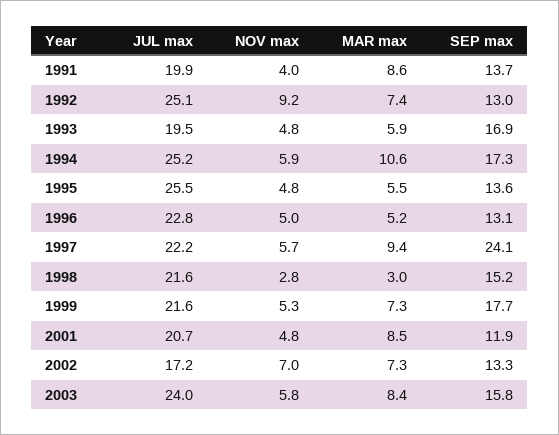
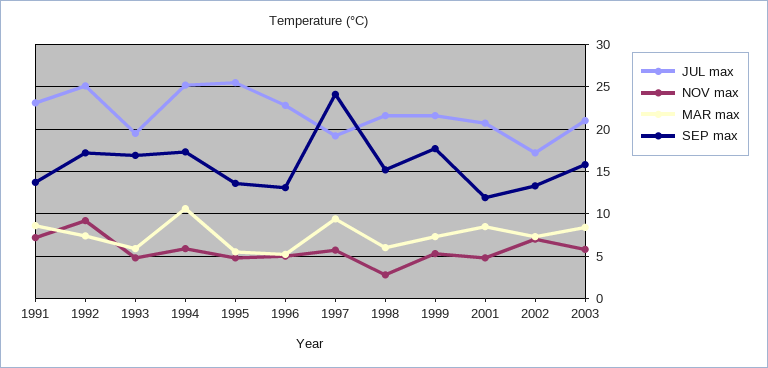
  {
    "JUL max": {
-     "1991": 19.9,
+     "1991": 23,
      "1992": 25.1,
      "1993": 19.5,
      "1994": 25.2,
      "1995": 25.5,
      "1996": 22.8,
-     "1997": 22.2,
+     "1997": 19,
      "1998": 21.6,
      "1999": 21.6,
      "2001": 20.7,
      "2002": 17.2,
-     "2003": 24
+     "2003": 21
    },
    "NOV max": {
-     "1991": 4,
+     "1991": 7,
      "1992": 9.2,
      "1993": 4.8,
      "1994": 5.9,
      "1995": 4.8,
      "1996": 5,
      "1997": 5.7,
      "1998": 2.8,
      "1999": 5.3,
      "2001": 4.8,
      "2002": 7,
      "2003": 5.8
    },
    "MAR max": {
      "1991": 8.6,
      "1992": 7.4,
      "1993": 5.9,
      "1994": 10.6,
      "1995": 5.5,
      "1996": 5.2,
      "1997": 9.4,
-     "1998": 3,
+     "1998": 6,
      "1999": 7.3,
      "2001": 8.5,
      "2002": 7.3,
      "2003": 8.4
    },
    "SEP max": {
      "1991": 13.7,
-     "1992": 13,
+     "1992": 17,
      "1993": 16.9,
      "1994": 17.3,
      "1995": 13.6,
      "1996": 13.1,
      "1997": 24.1,
      "1998": 15.2,
      "1999": 17.7,
      "2001": 11.9,
      "2002": 13.3,
      "2003": 15.8
    }
  }

